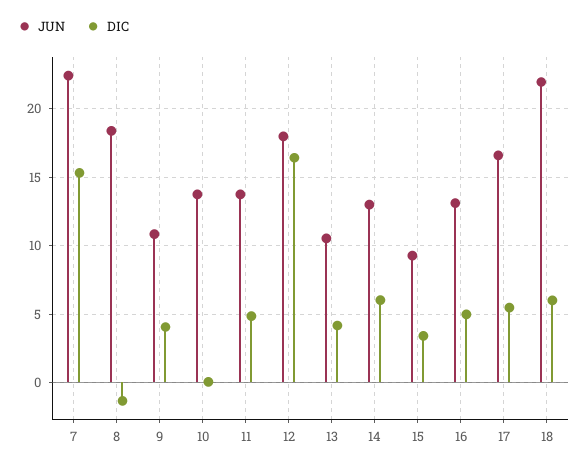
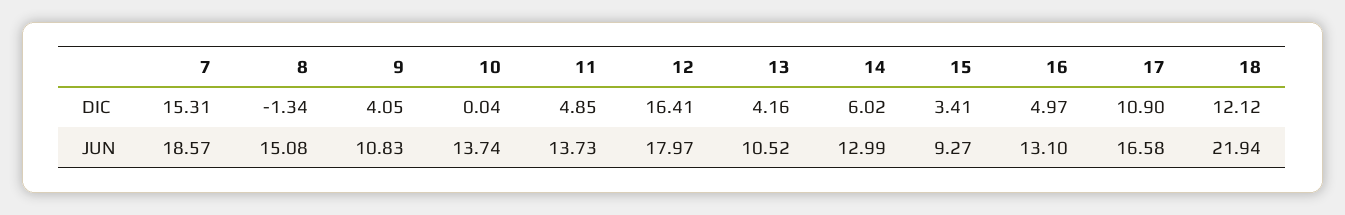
  {
    "JUN": {
-     "7": 22.5,
+     "7": 18.57,
-     "8": 18.5,
+     "8": 15.08,
      "9": 10.83,
      "10": 13.74,
      "11": 13.73,
      "12": 17.97,
      "13": 10.52,
      "14": 12.99,
      "15": 9.27,
      "16": 13.1,
      "17": 16.58,
      "18": 21.94
    },
    "DIC": {
      "7": 15.31,
      "8": -1.34,
      "9": 4.05,
      "10": 0.04,
      "11": 4.85,
      "12": 16.41,
      "13": 4.16,
      "14": 6.02,
      "15": 3.41,
      "16": 4.97,
-     "17": 5.5,
+     "17": 10.9,
-     "18": 6
+     "18": 12.12
    }
  }

